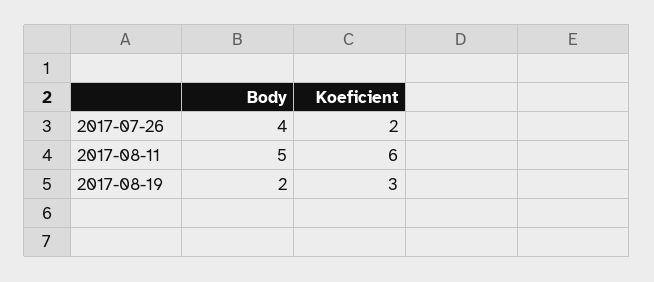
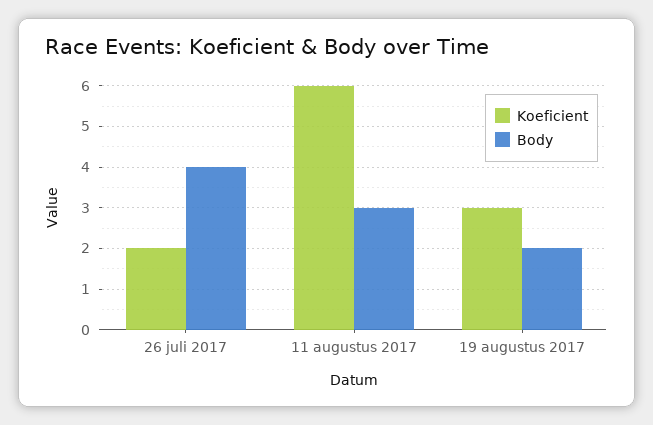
  {
    "Body": {
      "2017-07-26": 4,
-     "2017-08-11": 5,
+     "2017-08-11": 3,
      "2017-08-19": 2
    },
    "Koeficient": {
      "2017-07-26": 2,
      "2017-08-11": 6,
      "2017-08-19": 3
    }
  }

